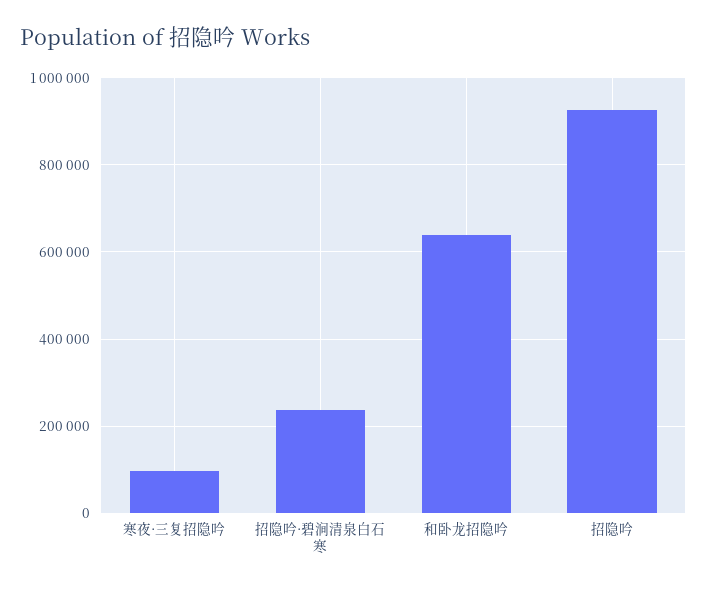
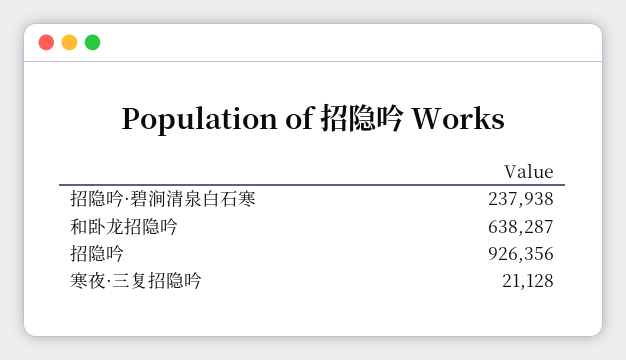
  {
-   "寒夜·三复招隐吟": 100000,
+   "寒夜·三复招隐吟": 21128,
    "招隐吟·碧涧清泉白石寒": 237938,
    "和卧龙招隐吟": 638287,
    "招隐吟": 926356
  }

